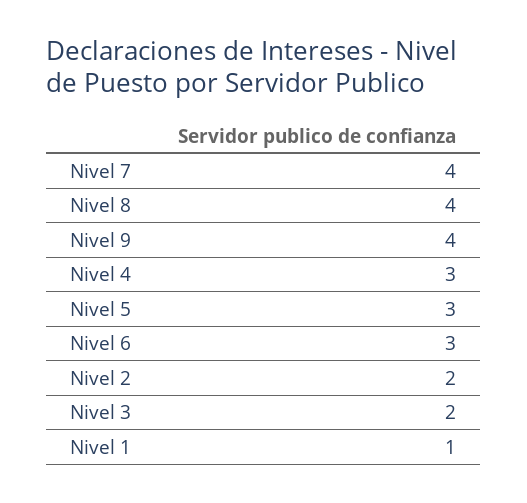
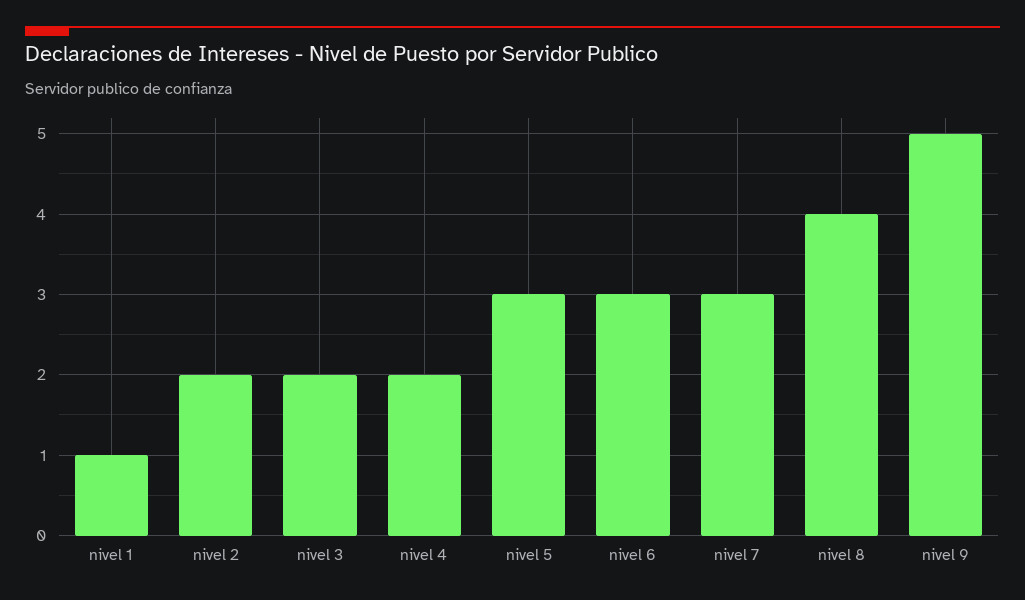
  {
-   "Nivel 7": 4,
+   "Nivel 7": 3,
    "Nivel 8": 4,
-   "Nivel 9": 4,
+   "Nivel 9": 5,
-   "Nivel 4": 3,
+   "Nivel 4": 2,
    "Nivel 5": 3,
    "Nivel 6": 3,
    "Nivel 2": 2,
    "Nivel 3": 2,
    "Nivel 1": 1
  }

